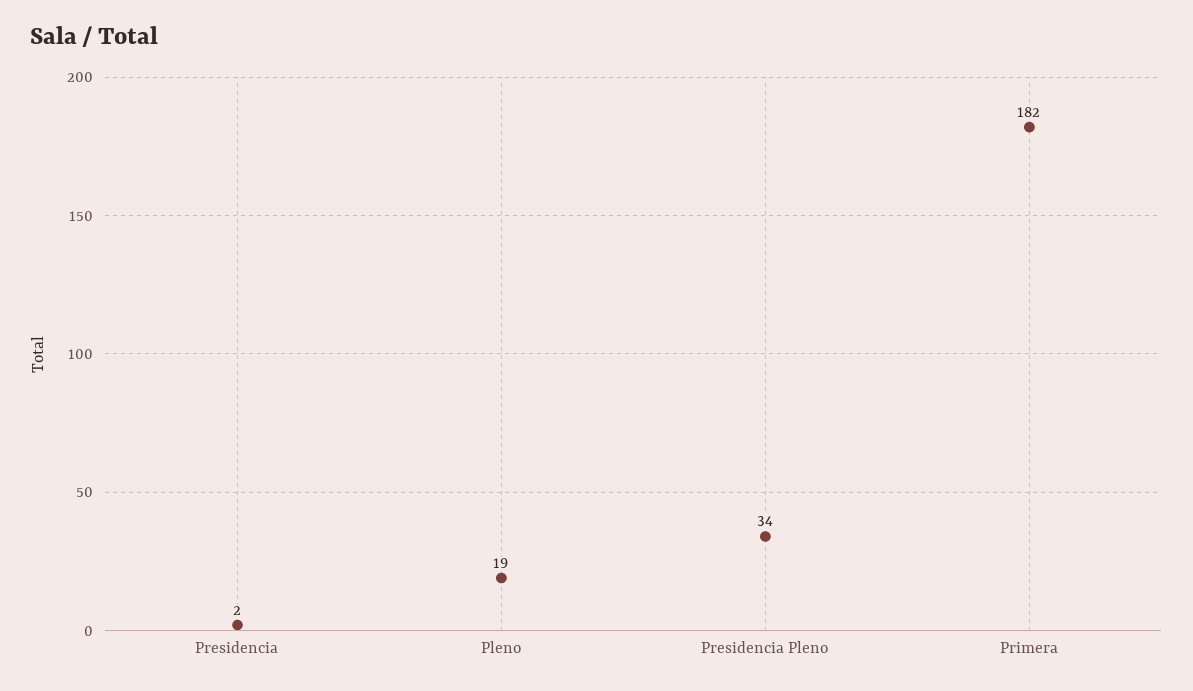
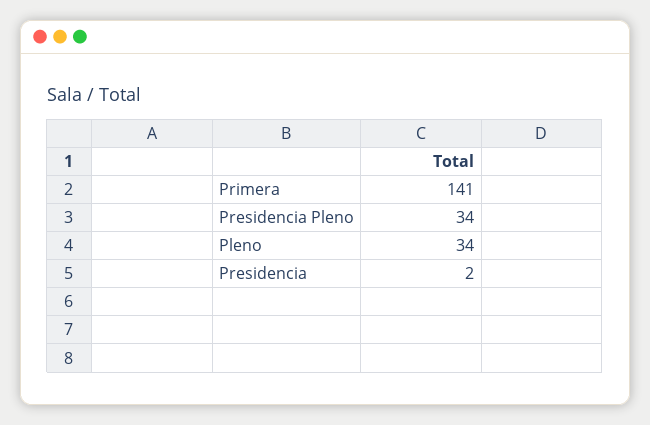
  {
    "Presidencia": 2,
-   "Pleno": 19,
+   "Pleno": 34,
    "Presidencia Pleno": 34,
-   "Primera": 182
+   "Primera": 141
  }

